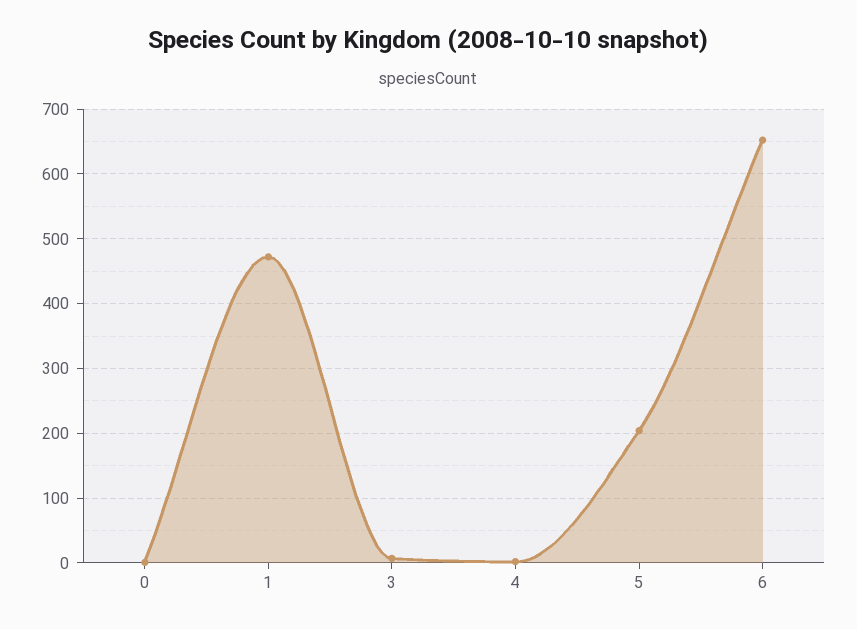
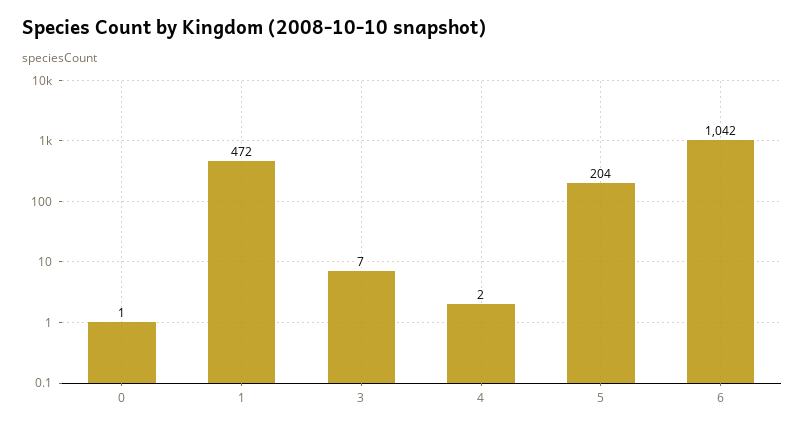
  {
    "0": 1,
    "1": 472,
    "3": 7,
    "4": 2,
    "5": 204,
-   "6": 650
+   "6": 1042
  }

